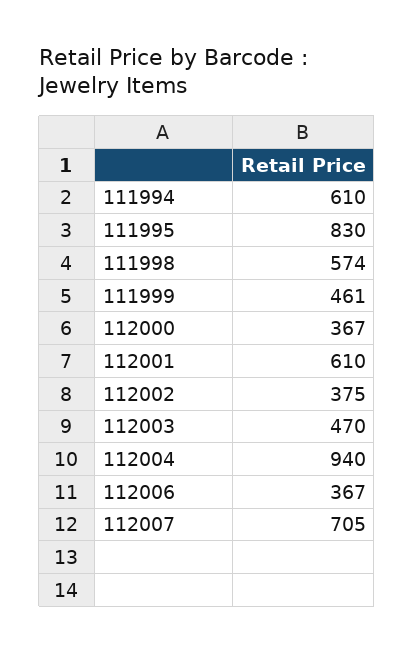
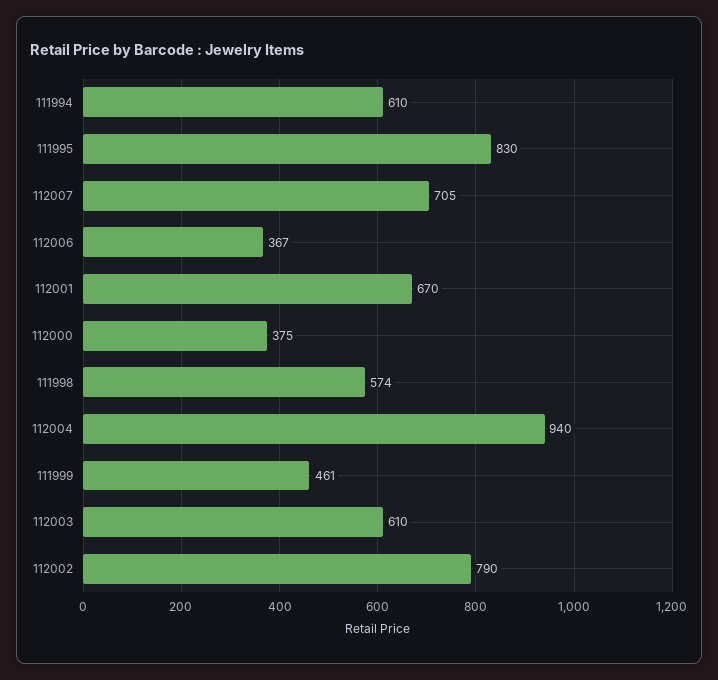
  {
    "111994": 610,
    "111995": 830,
    "111998": 574,
    "111999": 461,
-   "112000": 367,
+   "112000": 375,
-   "112001": 610,
+   "112001": 670,
-   "112002": 375,
+   "112002": 790,
-   "112003": 470,
+   "112003": 610,
    "112004": 940,
    "112006": 367,
    "112007": 705
  }

